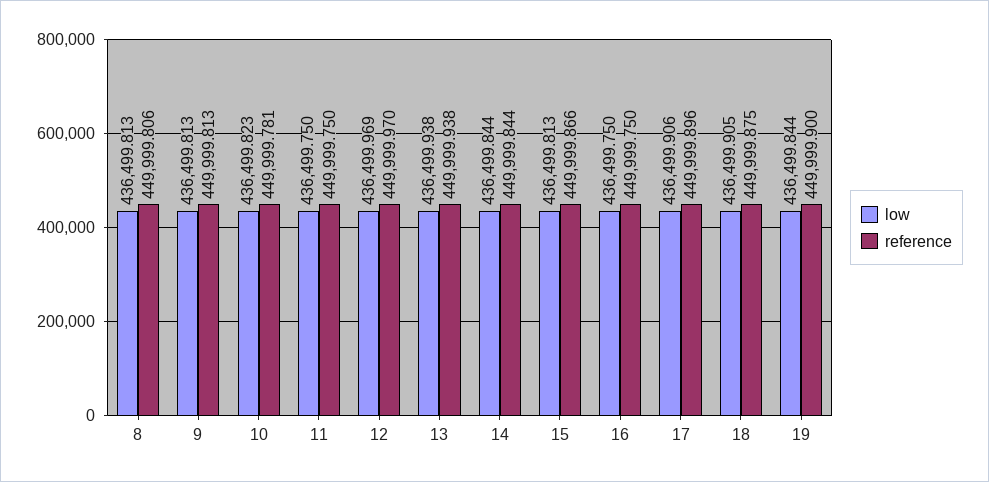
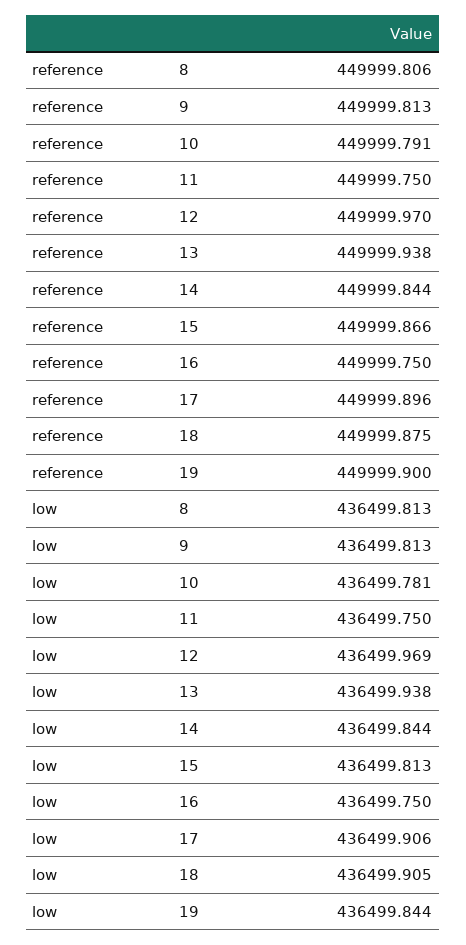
  {
    "low": {
      "8": 436499.813,
      "9": 436499.813,
-     "10": 436499.823,
+     "10": 436499.781,
      "11": 436499.75,
      "12": 436499.969,
      "13": 436499.938,
      "14": 436499.844,
      "15": 436499.813,
      "16": 436499.75,
      "17": 436499.906,
      "18": 436499.905,
      "19": 436499.844
    },
    "reference": {
      "8": 449999.806,
      "9": 449999.813,
-     "10": 449999.781,
+     "10": 449999.791,
      "11": 449999.75,
      "12": 449999.97,
      "13": 449999.938,
      "14": 449999.844,
      "15": 449999.866,
      "16": 449999.75,
      "17": 449999.896,
      "18": 449999.875,
      "19": 449999.9
    }
  }

